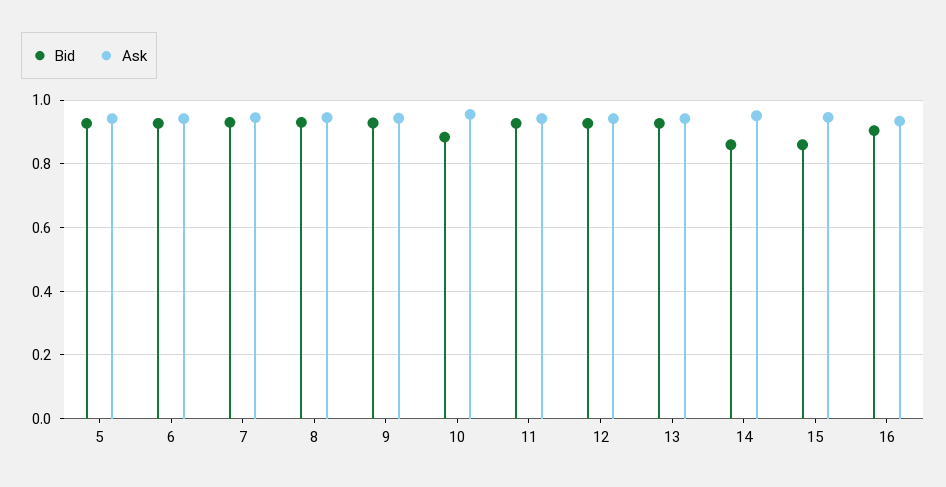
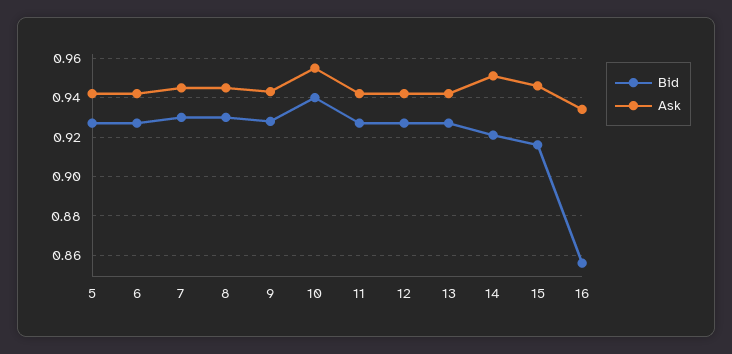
  {
    "Bid": {
      "5": 0.925,
      "6": 0.925,
      "7": 0.93,
      "8": 0.93,
      "9": 0.93,
-     "10": 0.88,
+     "10": 0.94,
      "11": 0.925,
      "12": 0.925,
      "13": 0.925,
-     "14": 0.86,
+     "14": 0.92,
-     "15": 0.86,
+     "15": 0.915,
-     "16": 0.9
+     "16": 0.855
    },
    "Ask": {
      "5": 0.94,
      "6": 0.94,
      "7": 0.945,
      "8": 0.945,
      "9": 0.945,
      "10": 0.955,
      "11": 0.94,
      "12": 0.94,
      "13": 0.94,
      "14": 0.95,
      "15": 0.945,
      "16": 0.935
    }
  }

